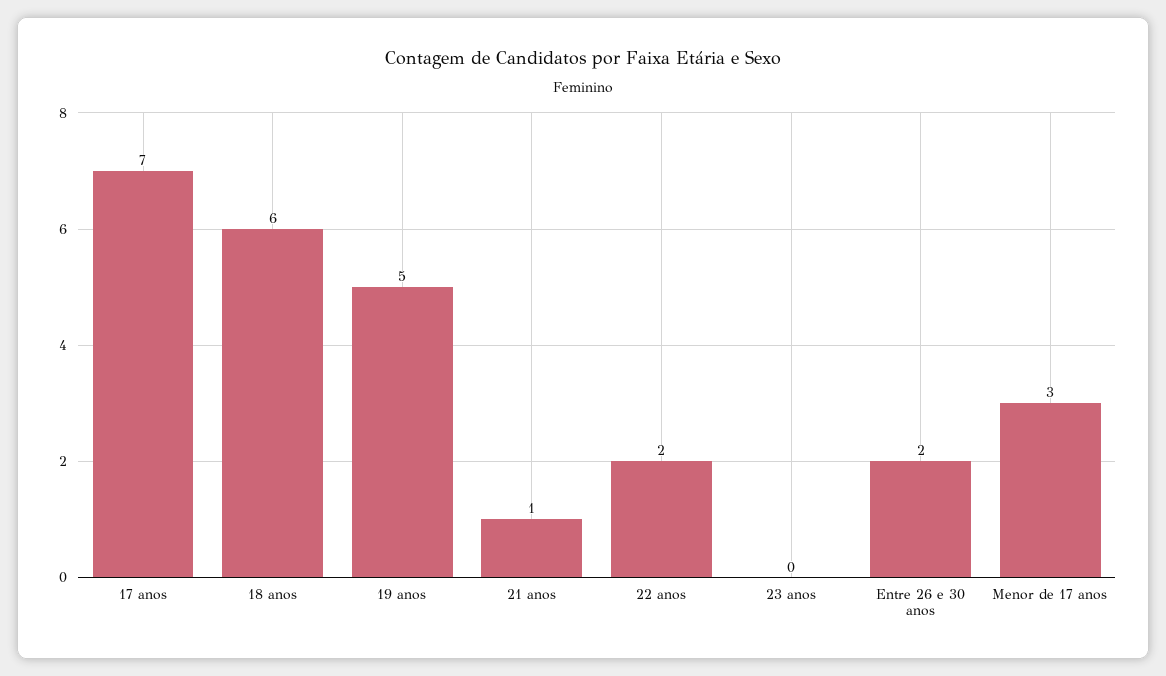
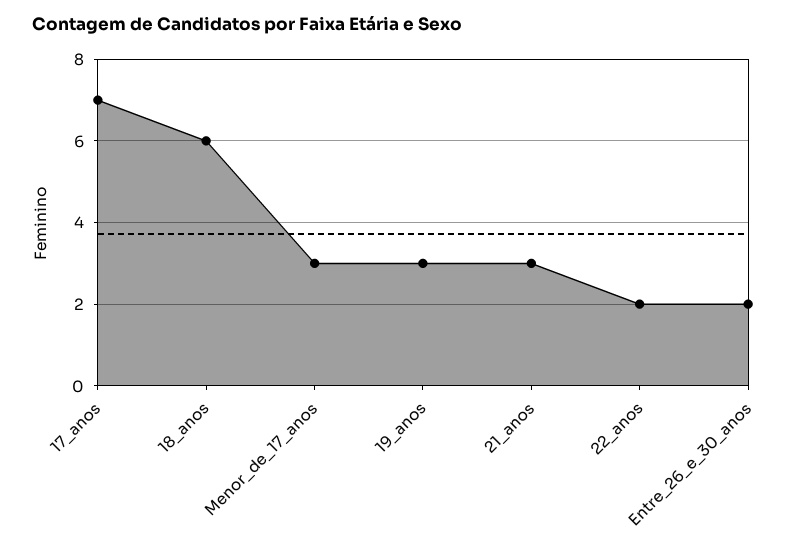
  {
    "17 anos": 7,
    "18 anos": 6,
-   "19 anos": 5,
+   "19 anos": 3,
-   "21 anos": 1,
+   "21 anos": 3,
    "22 anos": 2,
-   "23 anos": 0,
    "Entre 26 e 30 anos": 2,
    "Menor de 17 anos": 3
  }

